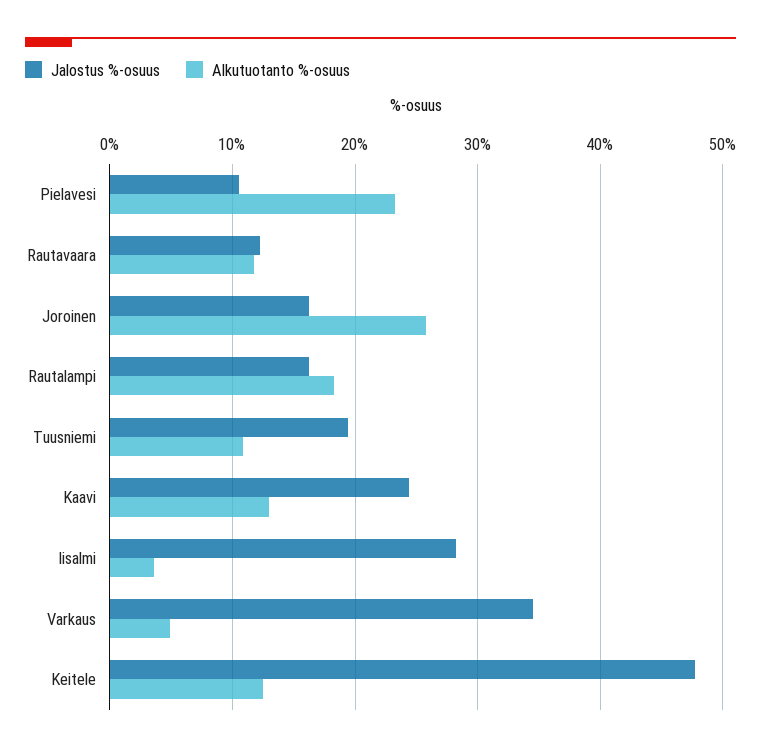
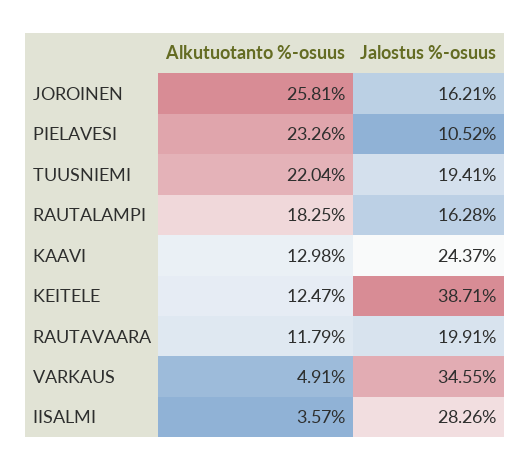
  {
    "Jalostus %-osuus": {
      "Pielavesi": 10.52,
-     "Rautavaara": 12,
+     "Rautavaara": 19.91,
      "Joroinen": 16.21,
      "Rautalampi": 16.28,
      "Tuusniemi": 19.41,
      "Kaavi": 24.37,
      "Iisalmi": 28.26,
      "Varkaus": 34.55,
-     "Keitele": 48
+     "Keitele": 38.71
    },
    "Alkutuotanto %-osuus": {
      "Pielavesi": 23.26,
      "Rautavaara": 11.79,
      "Joroinen": 25.81,
      "Rautalampi": 18.25,
-     "Tuusniemi": 11,
+     "Tuusniemi": 22.04,
      "Kaavi": 12.98,
      "Iisalmi": 3.57,
      "Varkaus": 4.91,
      "Keitele": 12.47
    }
  }

